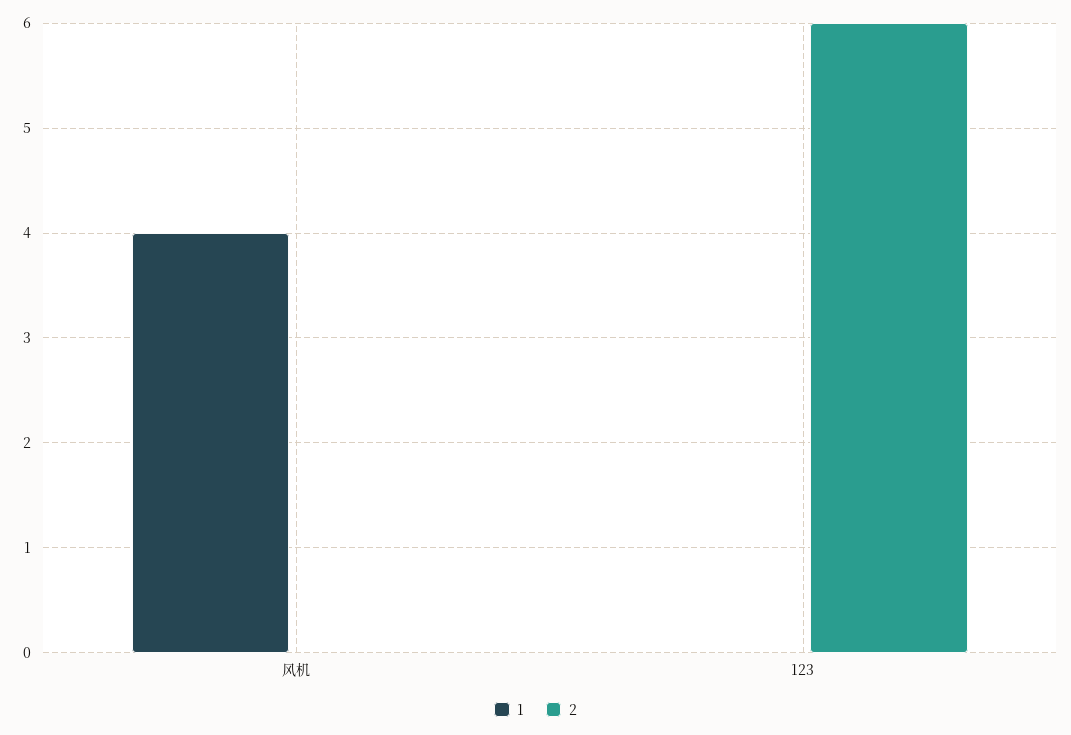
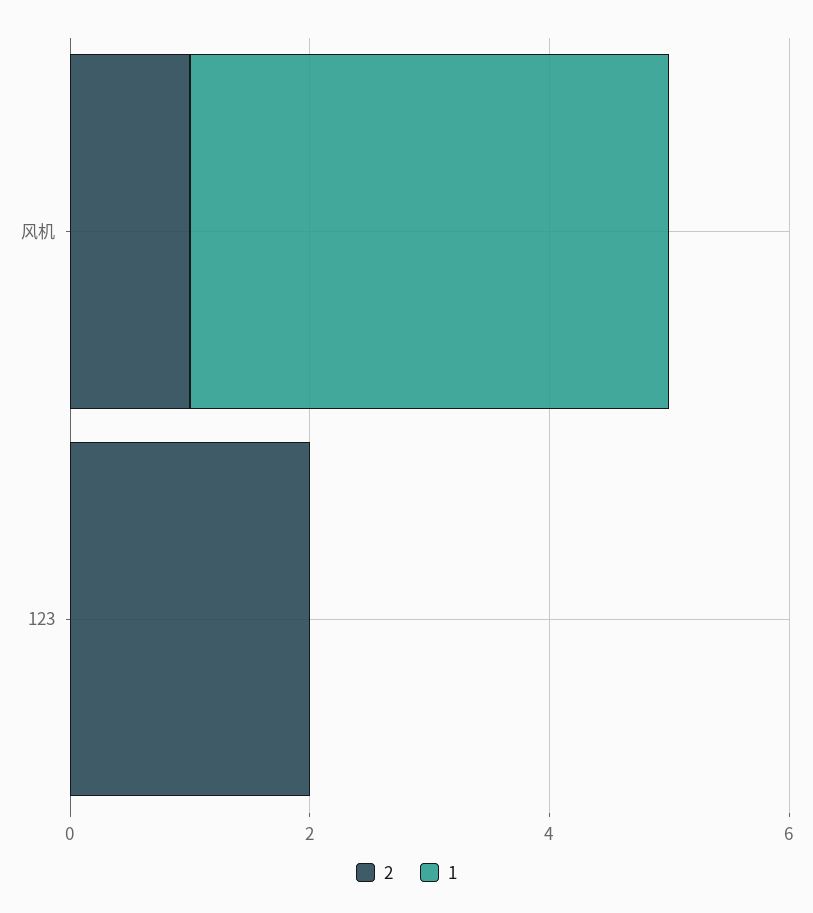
  {
    "1": {
      "风机": 4,
      "123": 0
    },
    "2": {
-     "风机": 0,
+     "风机": 1,
-     "123": 6
+     "123": 2
    }
  }

